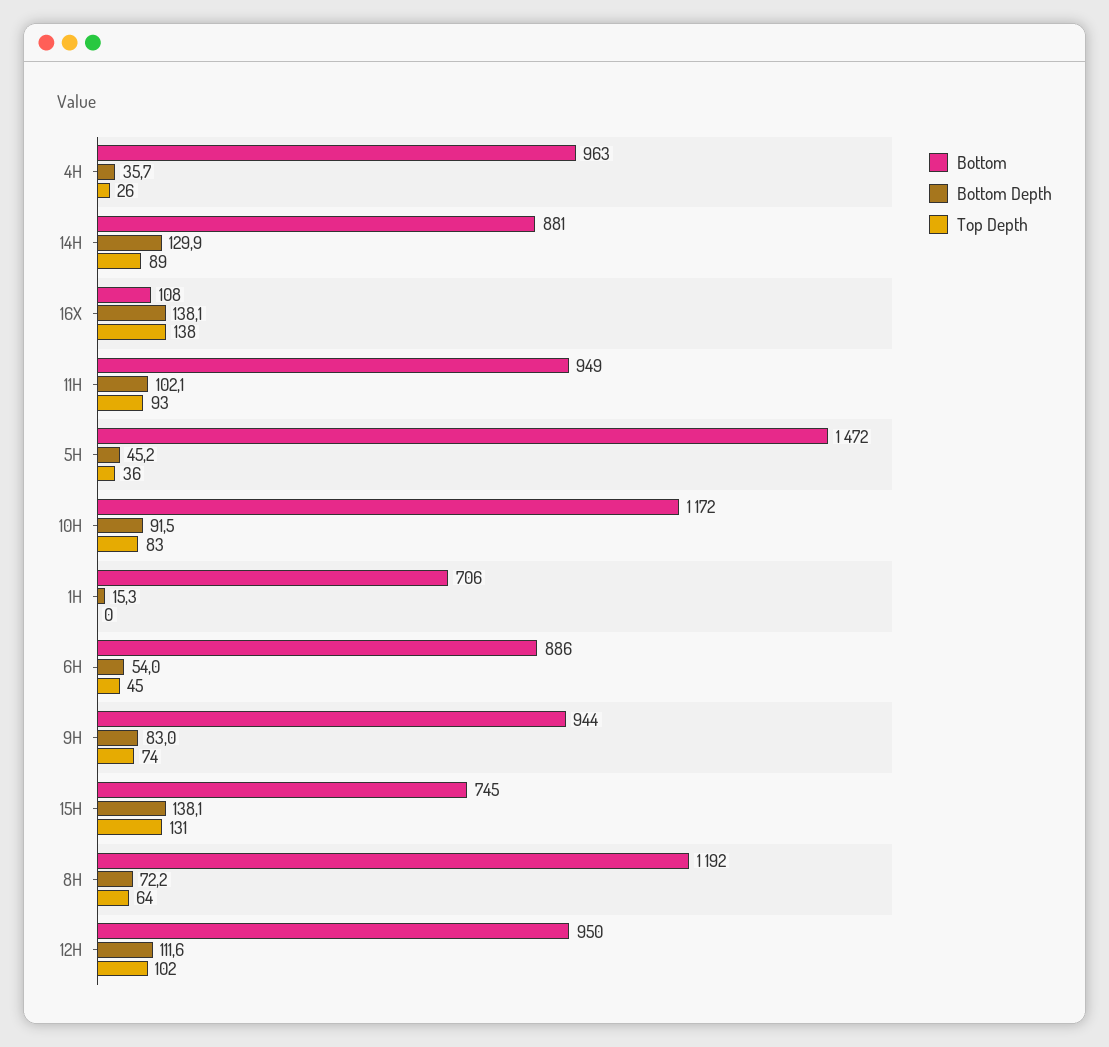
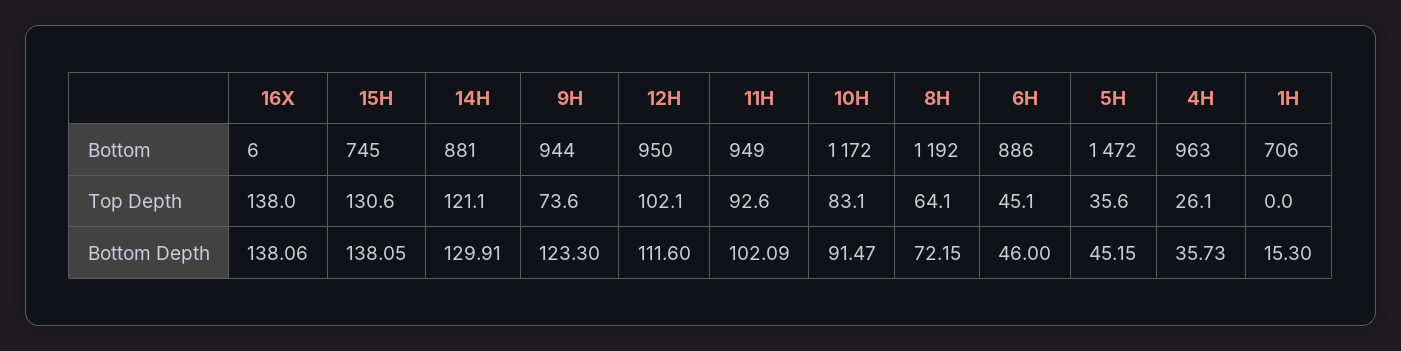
  {
    "Bottom": {
      "4H": 963,
      "14H": 881,
-     "16X": 108,
+     "16X": 6,
      "11H": 949,
      "5H": 1472,
      "10H": 1172,
      "1H": 706,
      "6H": 886,
      "9H": 944,
      "15H": 745,
      "8H": 1192,
      "12H": 950
    },
    "Bottom Depth": {
      "4H": 35.73,
      "14H": 129.91,
      "16X": 138.06,
      "11H": 102.09,
      "5H": 45.15,
      "10H": 91.47,
      "1H": 15.3,
-     "6H": 54,
+     "6H": 46,
-     "9H": 83,
+     "9H": 123.3,
      "15H": 138.05,
      "8H": 72.15,
      "12H": 111.6
    },
    "Top Depth": {
      "4H": 26.1,
-     "14H": 89,
+     "14H": 121.1,
      "16X": 138,
      "11H": 92.6,
      "5H": 35.6,
      "10H": 83.1,
      "1H": 0,
      "6H": 45.1,
      "9H": 73.6,
      "15H": 130.6,
      "8H": 64.1,
      "12H": 102.1
    }
  }

